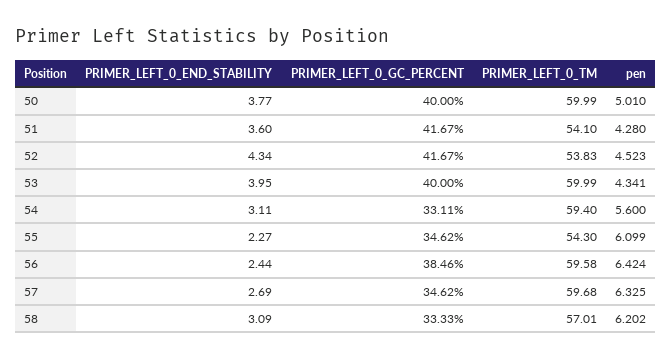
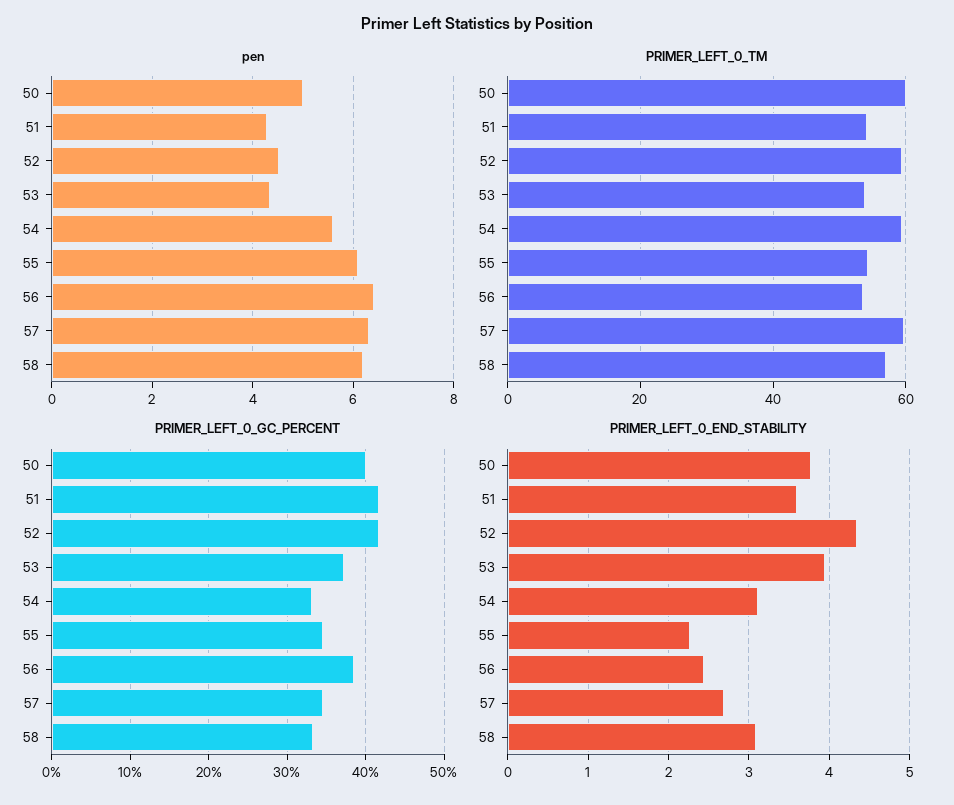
  {
    "PRIMER_LEFT_0_END_STABILITY": {
      "50": 3.77,
      "51": 3.6,
      "52": 4.34,
      "53": 3.95,
      "54": 3.11,
      "55": 2.27,
      "56": 2.44,
      "57": 2.69,
      "58": 3.09
    },
    "PRIMER_LEFT_0_GC_PERCENT": {
      "50": 40,
      "51": 41.67,
      "52": 41.67,
-     "53": 40,
+     "53": 37,
      "54": 33.11,
      "55": 34.62,
      "56": 38.46,
      "57": 34.62,
      "58": 33.33
    },
    "PRIMER_LEFT_0_TM": {
      "50": 59.99,
      "51": 54.1,
-     "52": 53.83,
+     "52": 60,
-     "53": 59.99,
+     "53": 54,
      "54": 59.4,
      "55": 54.3,
-     "56": 59.58,
+     "56": 54,
      "57": 59.68,
      "58": 57.01
    },
    "pen": {
      "50": 5.01,
      "51": 4.28,
      "52": 4.523,
      "53": 4.341,
      "54": 5.6,
      "55": 6.099,
      "56": 6.424,
      "57": 6.325,
      "58": 6.202
    }
  }

